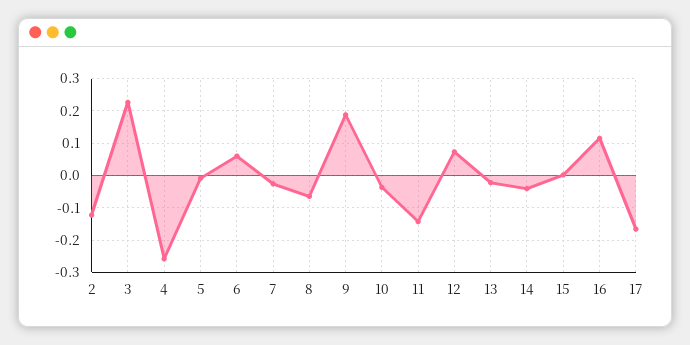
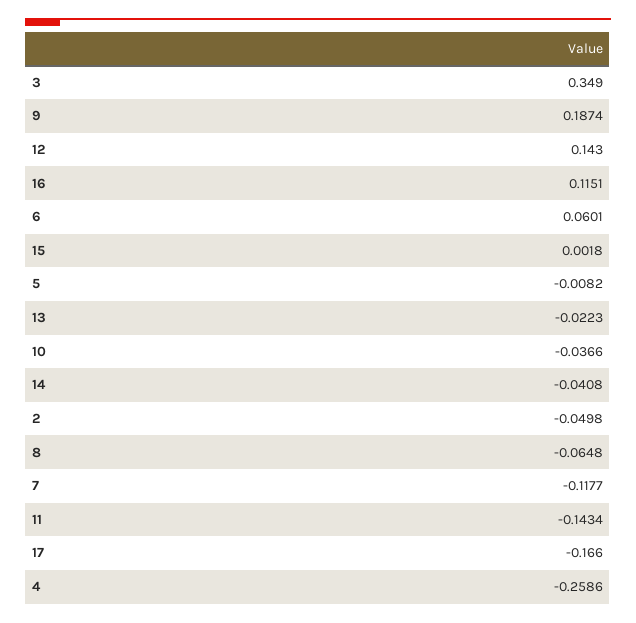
  {
-   "2": -0.12,
+   "2": -0.0498,
-   "3": 0.22,
+   "3": 0.349,
    "4": -0.2586,
    "5": -0.0082,
    "6": 0.0601,
-   "7": -0.02,
+   "7": -0.1177,
    "8": -0.0648,
    "9": 0.1874,
    "10": -0.0366,
    "11": -0.1434,
-   "12": 0.08,
+   "12": 0.143,
    "13": -0.0223,
    "14": -0.0408,
    "15": 0.0018,
    "16": 0.1151,
    "17": -0.166
  }

